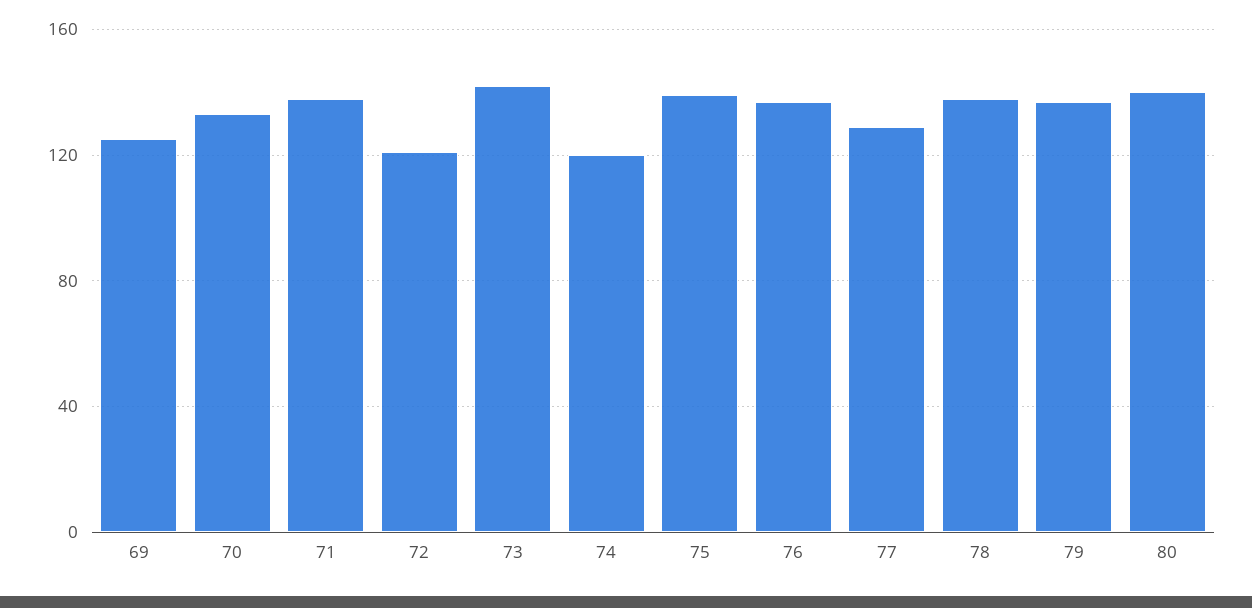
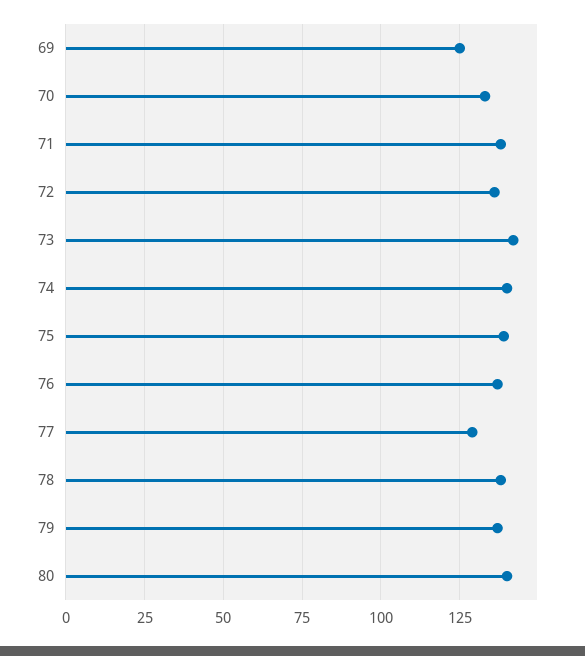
  {
    "69": 125,
    "70": 135,
    "71": 140,
-   "72": 120,
+   "72": 135,
    "73": 140,
-   "74": 120,
+   "74": 140,
    "75": 140,
    "76": 135,
    "77": 130,
    "78": 140,
    "79": 135,
    "80": 140
  }

